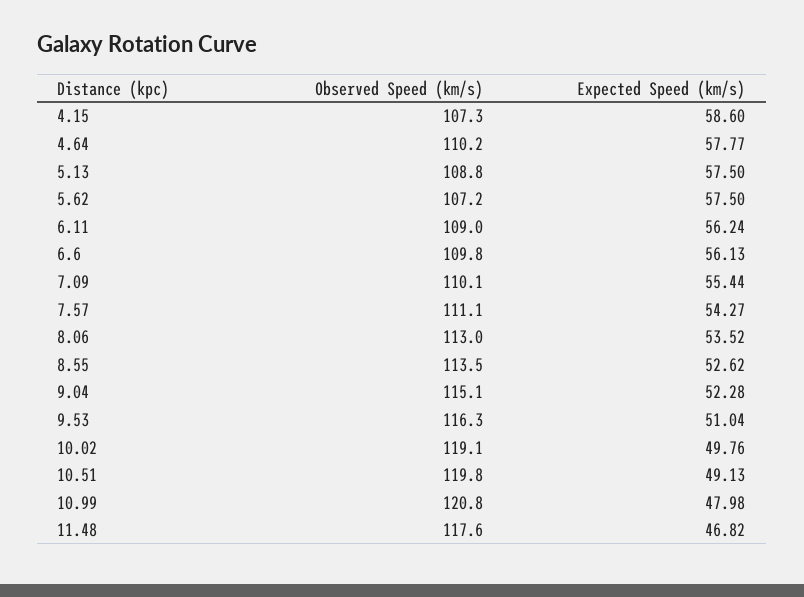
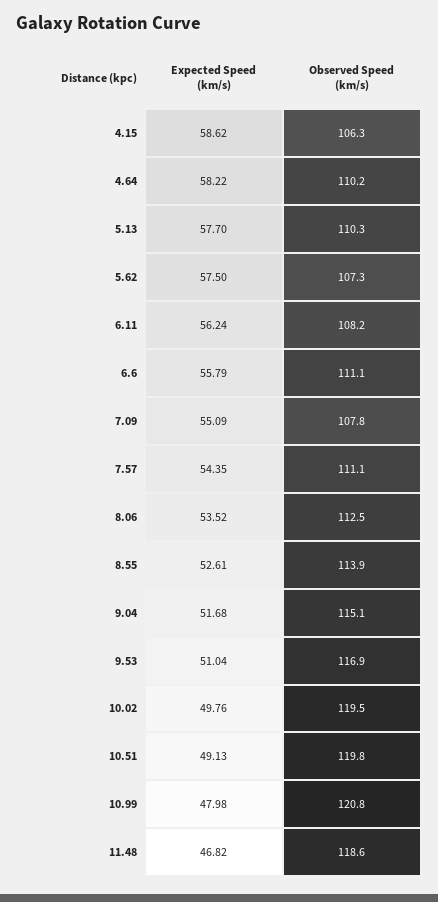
  {
    "Observed Speed (km/s)": {
-     "4.15": 107.3,
+     "4.15": 106.3,
      "4.64": 110.2,
-     "5.13": 108.8,
+     "5.13": 110.3,
-     "5.62": 107.2,
+     "5.62": 107.3,
-     "6.11": 109,
+     "6.11": 108.2,
-     "6.6": 109.8,
+     "6.6": 111.1,
-     "7.09": 110.1,
+     "7.09": 107.8,
      "7.57": 111.1,
-     "8.06": 113,
+     "8.06": 112.5,
-     "8.55": 113.5,
+     "8.55": 113.9,
      "9.04": 115.1,
-     "9.53": 116.3,
+     "9.53": 116.9,
-     "10.02": 119.1,
+     "10.02": 119.5,
      "10.51": 119.8,
      "10.99": 120.8,
-     "11.48": 117.6
+     "11.48": 118.6
    },
    "Expected Speed (km/s)": {
-     "4.15": 58.6,
+     "4.15": 58.62,
-     "4.64": 57.77,
+     "4.64": 58.22,
-     "5.13": 57.5,
+     "5.13": 57.7,
      "5.62": 57.5,
      "6.11": 56.24,
-     "6.6": 56.13,
+     "6.6": 55.79,
-     "7.09": 55.44,
+     "7.09": 55.09,
-     "7.57": 54.27,
+     "7.57": 54.35,
      "8.06": 53.52,
-     "8.55": 52.62,
+     "8.55": 52.61,
-     "9.04": 52.28,
+     "9.04": 51.68,
      "9.53": 51.04,
      "10.02": 49.76,
      "10.51": 49.13,
      "10.99": 47.98,
      "11.48": 46.82
    }
  }

